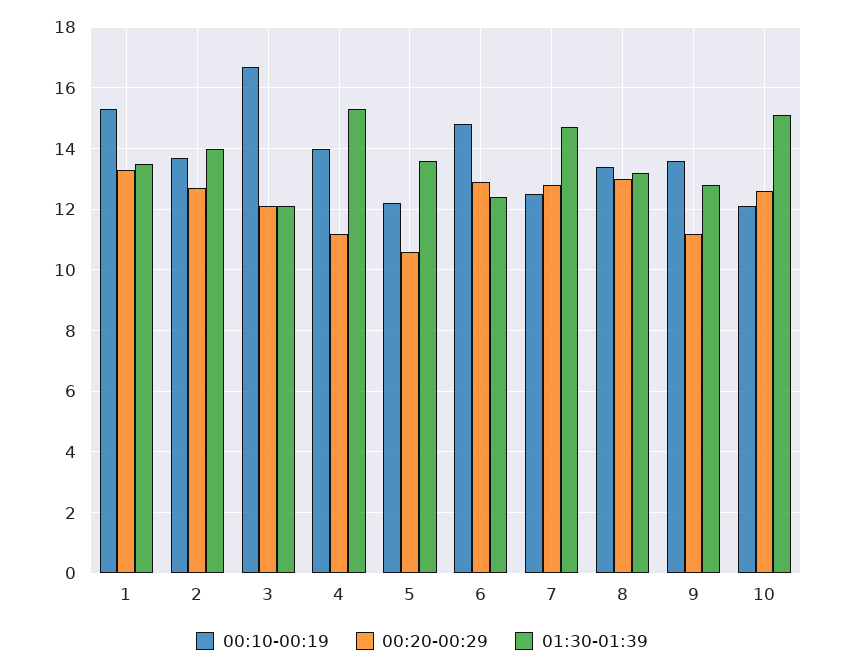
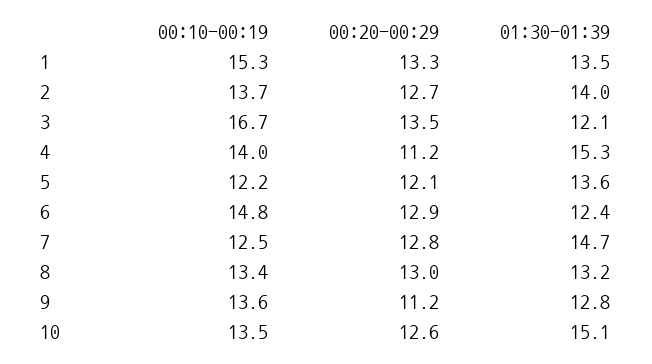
  {
    "00:10-00:19": {
      "1": 15.3,
      "2": 13.7,
      "3": 16.7,
      "4": 14,
      "5": 12.2,
      "6": 14.8,
      "7": 12.5,
      "8": 13.4,
      "9": 13.6,
-     "10": 12
+     "10": 13.5
    },
    "00:20-00:29": {
      "1": 13.3,
      "2": 12.7,
-     "3": 12,
+     "3": 13.5,
      "4": 11.2,
-     "5": 10.5,
+     "5": 12.1,
      "6": 12.9,
      "7": 12.8,
      "8": 13,
      "9": 11.2,
      "10": 12.6
    },
    "01:30-01:39": {
      "1": 13.5,
      "2": 14,
      "3": 12.1,
      "4": 15.3,
      "5": 13.6,
      "6": 12.4,
      "7": 14.7,
      "8": 13.2,
      "9": 12.8,
      "10": 15.1
    }
  }

